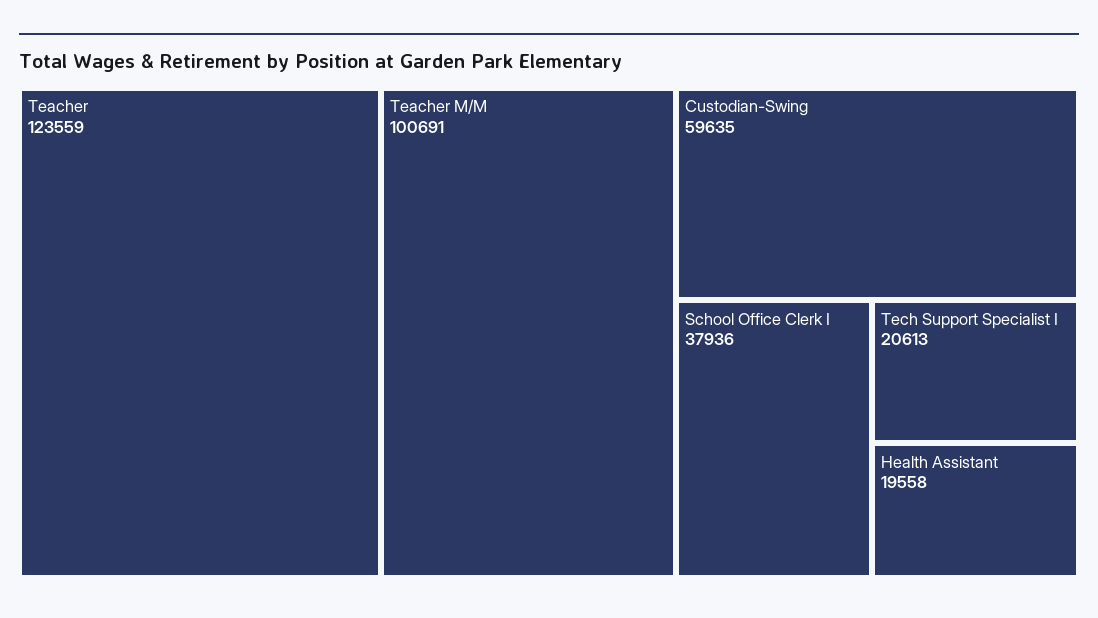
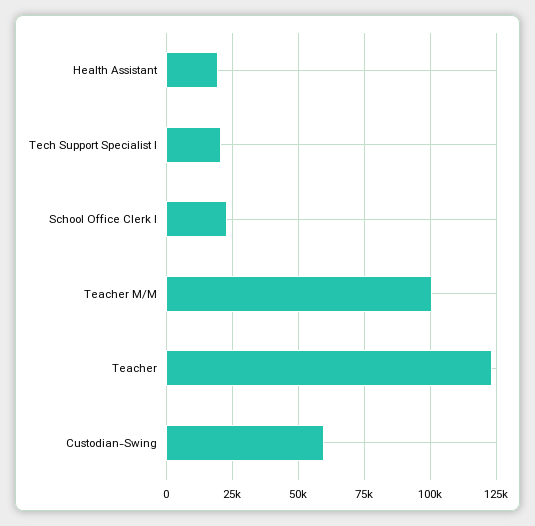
  {
    "Teacher": 123559,
    "Teacher M/M": 100691,
    "Custodian-Swing": 59635,
-   "School Office Clerk I": 37936,
+   "School Office Clerk I": 22500,
    "Tech Support Specialist I": 20613,
    "Health Assistant": 19558
  }

